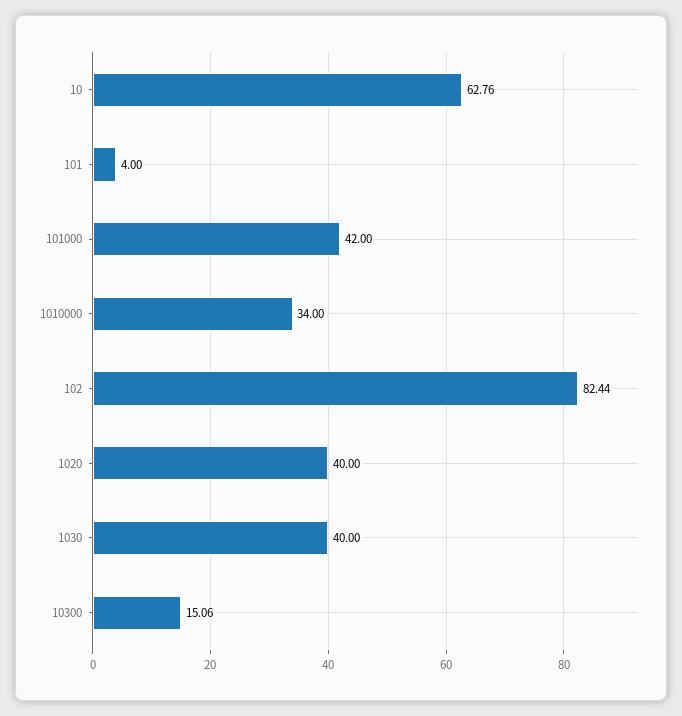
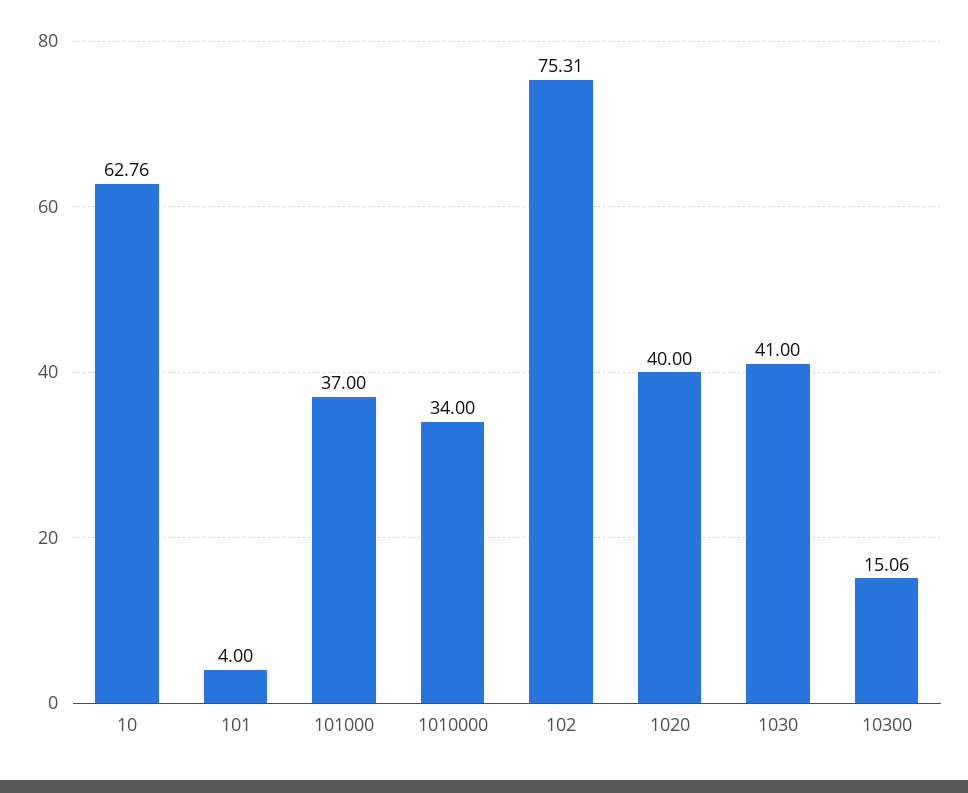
  {
    "10": 62.76,
    "101": 4,
-   "101000": 42,
+   "101000": 37,
    "1010000": 34,
-   "102": 82.44,
+   "102": 75.31,
    "1020": 40,
-   "1030": 40,
+   "1030": 41,
    "10300": 15.06
  }

